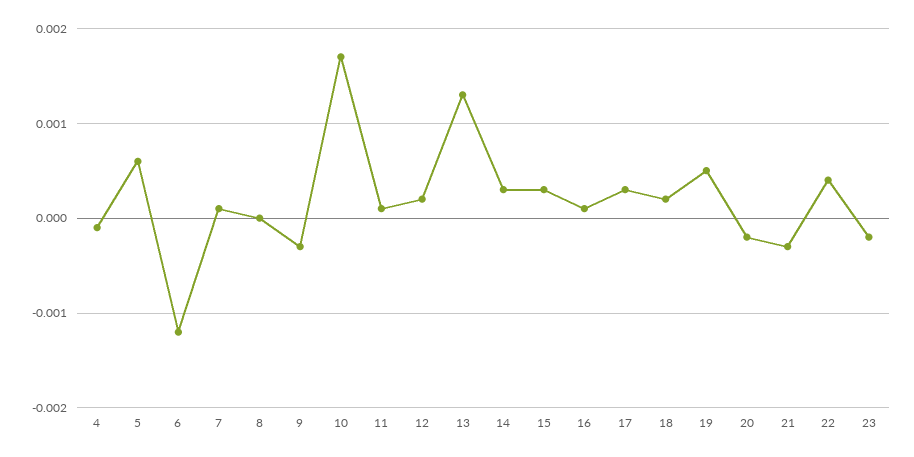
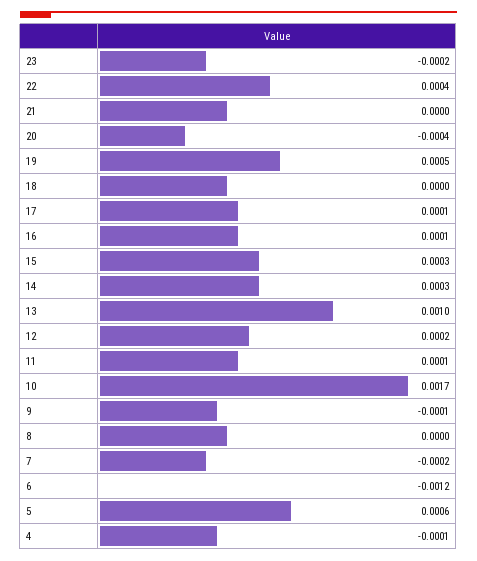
  {
    "4": -0.0001,
    "5": 0.0006,
    "6": -0.0012,
-   "7": 0.0001,
+   "7": -0.0002,
    "8": 0,
-   "9": -0.0003,
+   "9": -0.0001,
    "10": 0.0017,
    "11": 0.0001,
    "12": 0.0002,
-   "13": 0.0013,
+   "13": 0.001,
    "14": 0.0003,
    "15": 0.0003,
    "16": 0.0001,
-   "17": 0.0003,
+   "17": 0.0001,
-   "18": 0.0002,
+   "18": 0,
    "19": 0.0005,
-   "20": -0.0002,
+   "20": -0.0004,
-   "21": -0.0003,
+   "21": 0,
    "22": 0.0004,
    "23": -0.0002
  }

